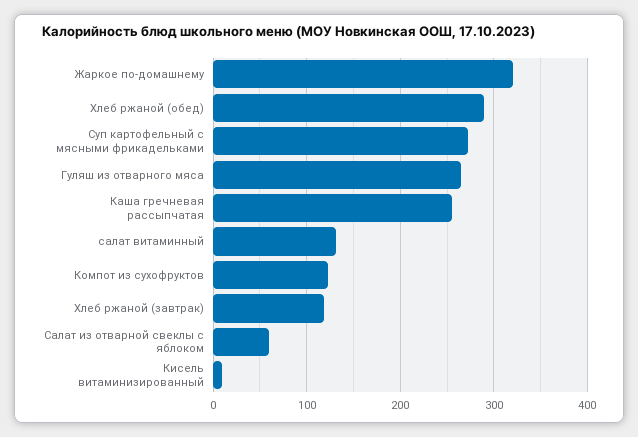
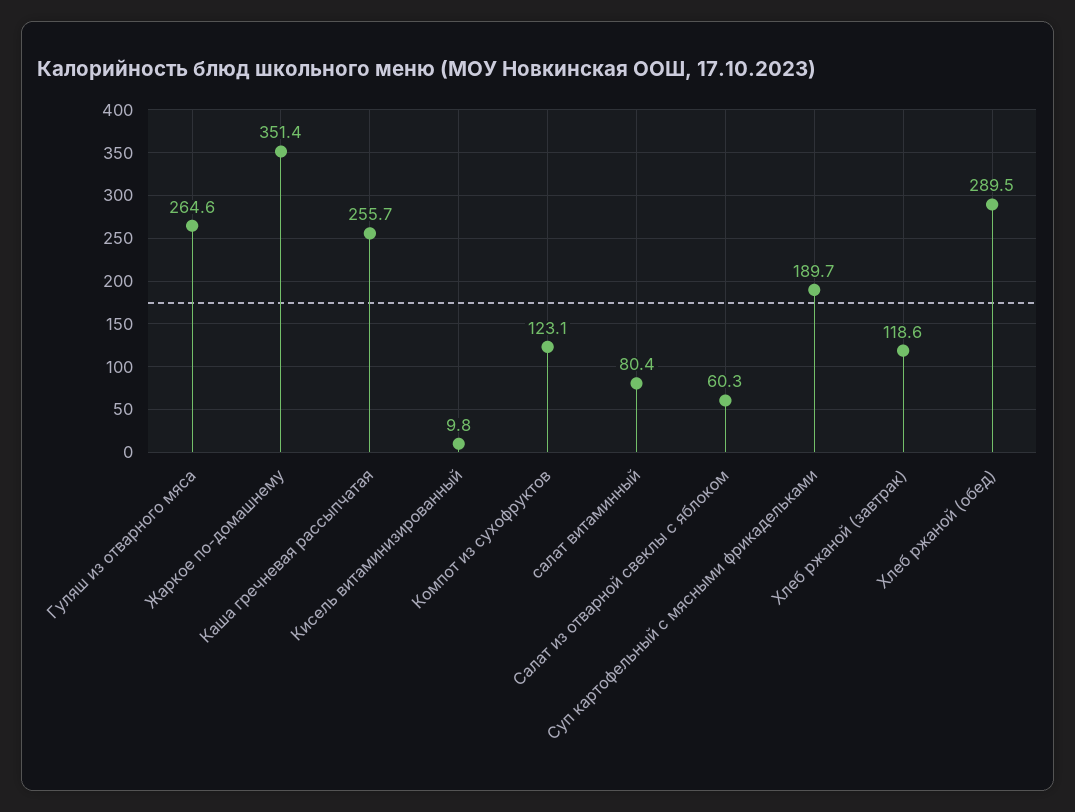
  {
-   "Жаркое по-домашнему": 320,
+   "Жаркое по-домашнему": 351.4,
    "Хлеб ржаной (обед)": 289.5,
-   "Суп картофельный с мясными фрикадельками": 270,
+   "Суп картофельный с мясными фрикадельками": 189.7,
    "Гуляш из отварного мяса": 264.6,
    "Каша гречневая рассыпчатая": 255.7,
-   "салат витаминный": 130,
+   "салат витаминный": 80.4,
    "Компот из сухофруктов": 123.1,
    "Хлеб ржаной (завтрак)": 118.6,
    "Салат из отварной свеклы с яблоком": 60.3,
    "Кисель витаминизированный": 9.8
  }

